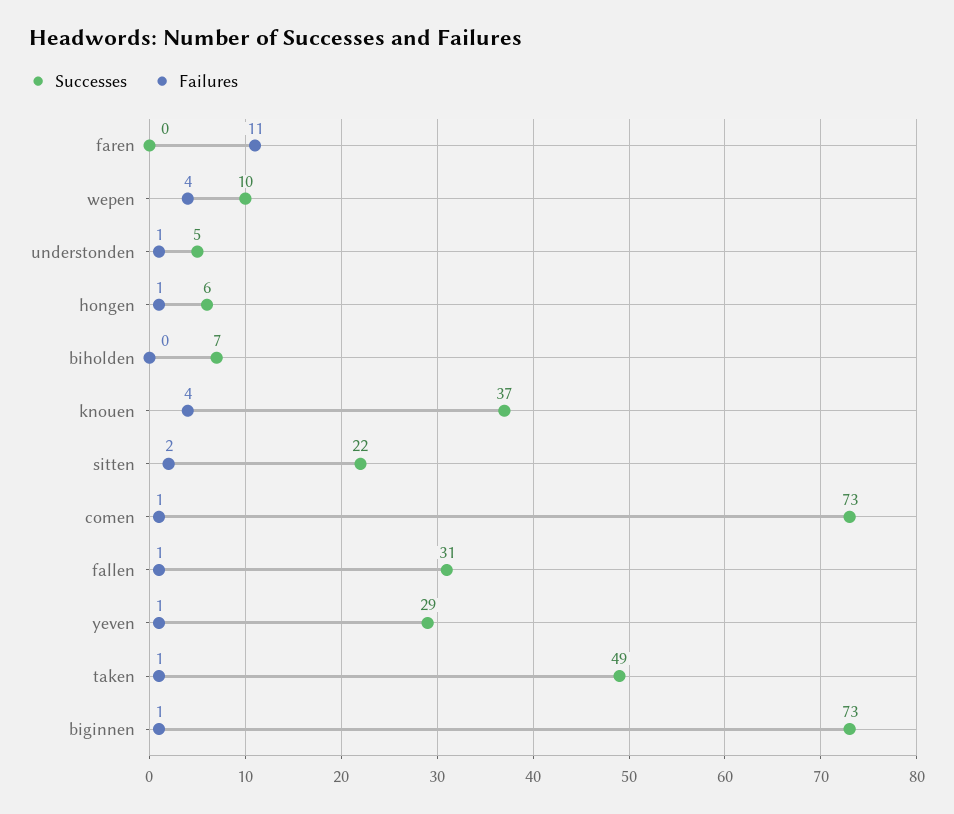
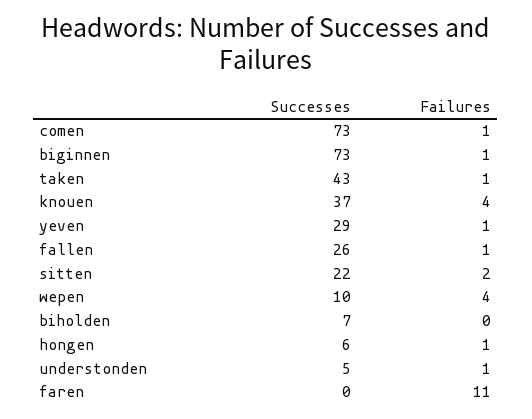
  {
    "Successes": {
      "faren": 0,
      "wepen": 10,
      "understonden": 5,
      "hongen": 6,
      "biholden": 7,
      "knouen": 37,
      "sitten": 22,
      "comen": 73,
-     "fallen": 31,
+     "fallen": 26,
      "yeven": 29,
-     "taken": 49,
+     "taken": 43,
      "biginnen": 73
    },
    "Failures": {
      "faren": 11,
      "wepen": 4,
      "understonden": 1,
      "hongen": 1,
      "biholden": 0,
      "knouen": 4,
      "sitten": 2,
      "comen": 1,
      "fallen": 1,
      "yeven": 1,
      "taken": 1,
      "biginnen": 1
    }
  }

